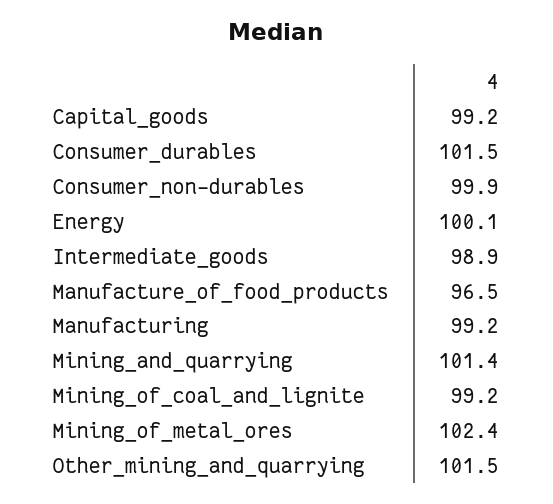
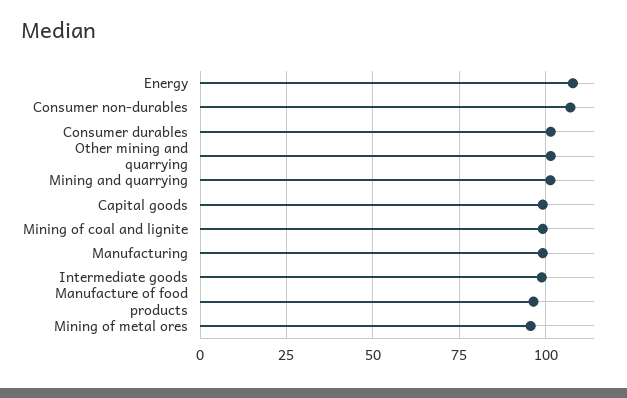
  {
    "Capital_goods": 99.2,
    "Consumer_durables": 101.5,
-   "Consumer_non-durables": 99.9,
+   "Consumer_non-durables": 107.5,
-   "Energy": 100.1,
+   "Energy": 107.5,
    "Intermediate_goods": 98.9,
    "Manufacture_of_food_products": 96.5,
    "Manufacturing": 99.2,
    "Mining_and_quarrying": 101.4,
    "Mining_of_coal_and_lignite": 99.2,
-   "Mining_of_metal_ores": 102.4,
+   "Mining_of_metal_ores": 95,
    "Other_mining_and_quarrying": 101.5
  }

